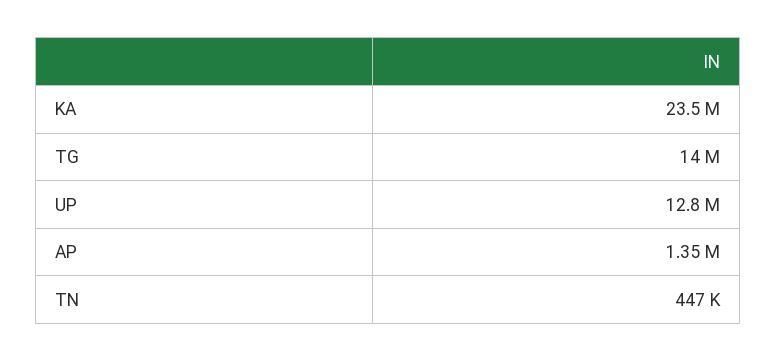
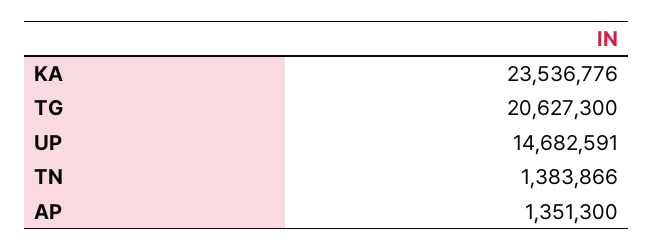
  {
    "KA": 23536776,
-   "TG": 14000000,
+   "TG": 20627300,
-   "UP": 12800000,
+   "UP": 14682591,
    "AP": 1351300,
-   "TN": 447000
+   "TN": 1383866
  }

